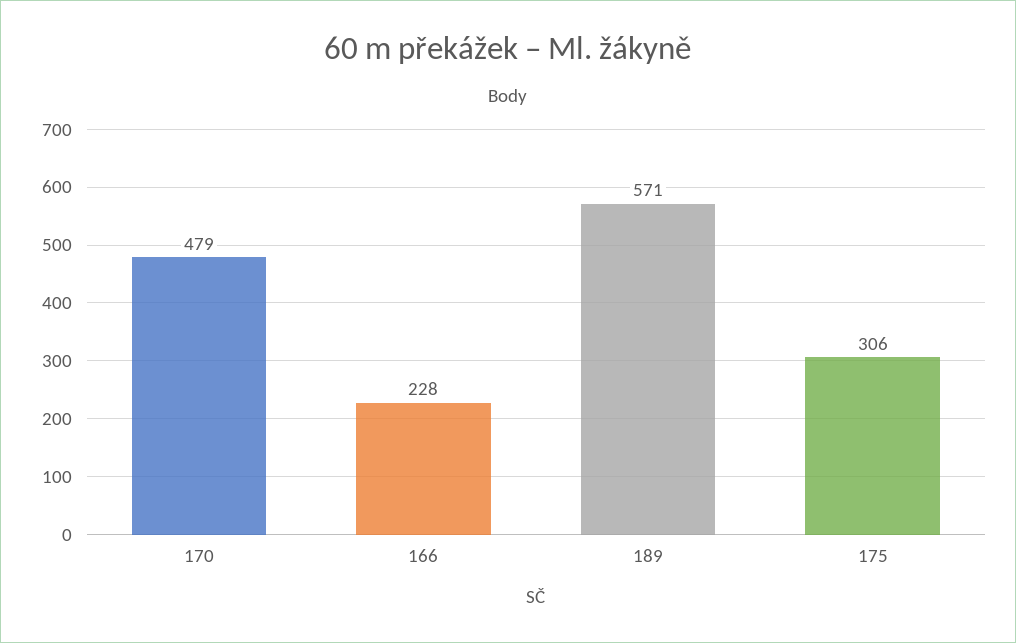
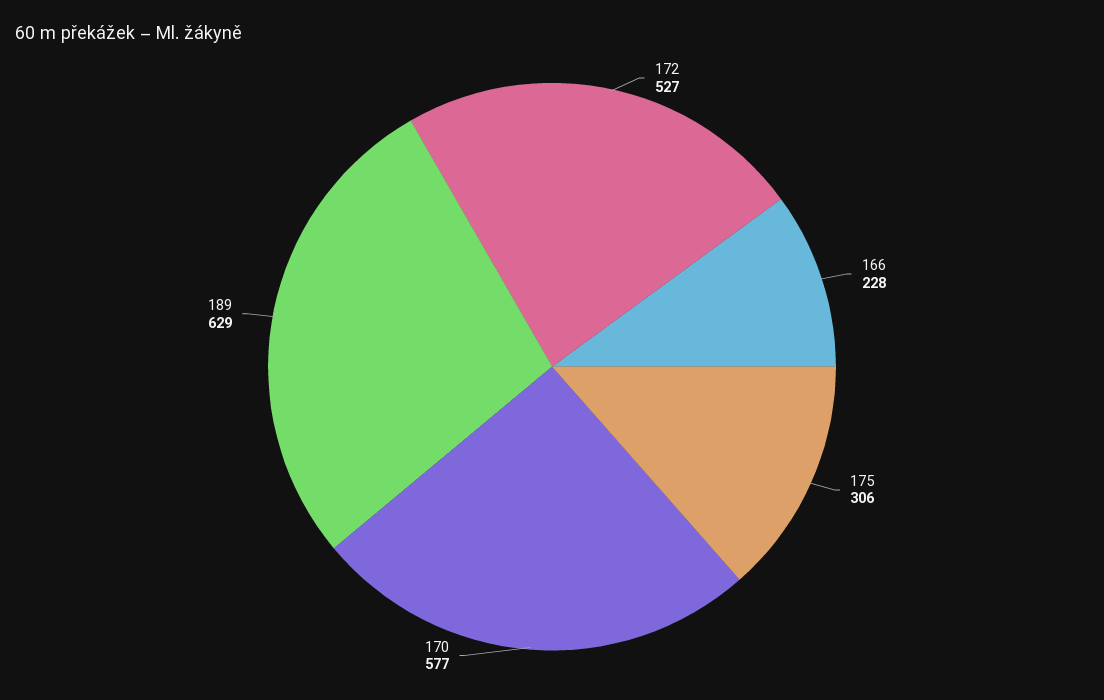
  {
-   "170": 479,
+   "170": 577,
    "166": 228,
-   "189": 571,
+   "189": 629,
-   "175": 306
+   "175": 306,
+   "172": 527
  }

